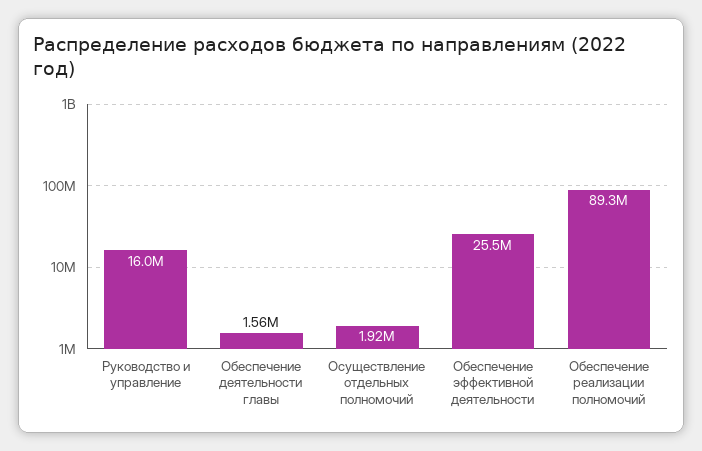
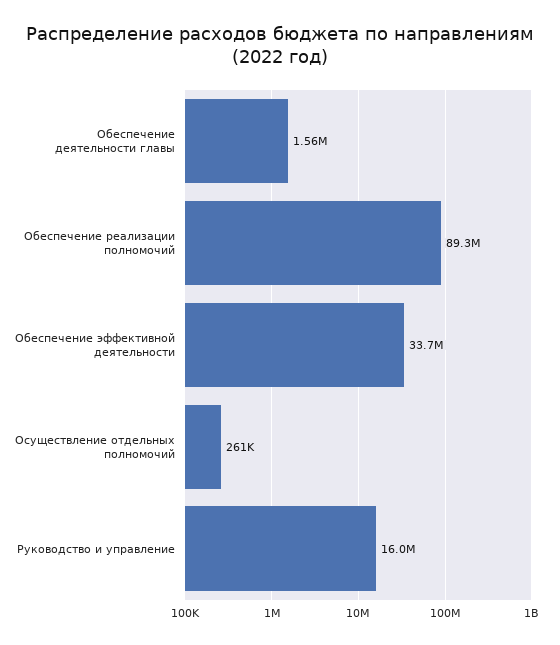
  {
    "Руководство и управление": 16000000,
    "Обеспечение деятельности главы": 1560000,
-   "Осуществление отдельных полномочий": 1920000,
+   "Осуществление отдельных полномочий": 261000,
-   "Обеспечение эффективной деятельности": 25500000,
+   "Обеспечение эффективной деятельности": 33700000,
    "Обеспечение реализации полномочий": 89300000
  }

